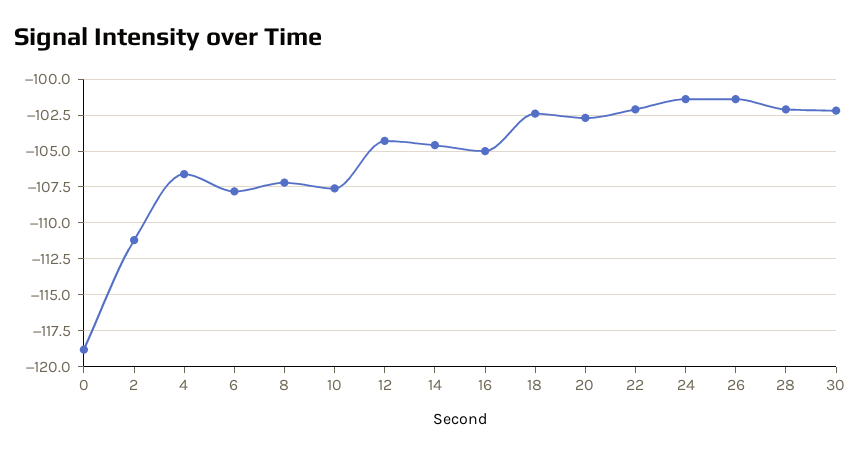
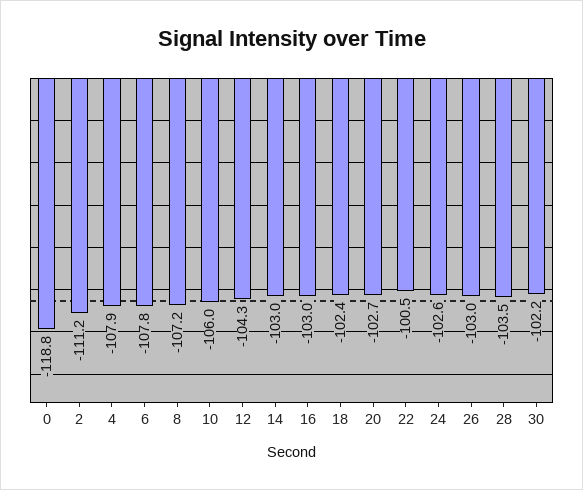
  {
    "0": -118.8,
    "2": -111.2,
-   "4": -106.5,
+   "4": -107.9,
    "6": -107.8,
    "8": -107.2,
-   "10": -107.5,
+   "10": -106,
    "12": -104.3,
-   "14": -104.5,
+   "14": -103,
-   "16": -105,
+   "16": -103,
    "18": -102.4,
    "20": -102.7,
-   "22": -102,
+   "22": -100.5,
-   "24": -101.5,
+   "24": -102.6,
-   "26": -101.5,
+   "26": -103,
-   "28": -102,
+   "28": -103.5,
    "30": -102.2
  }

